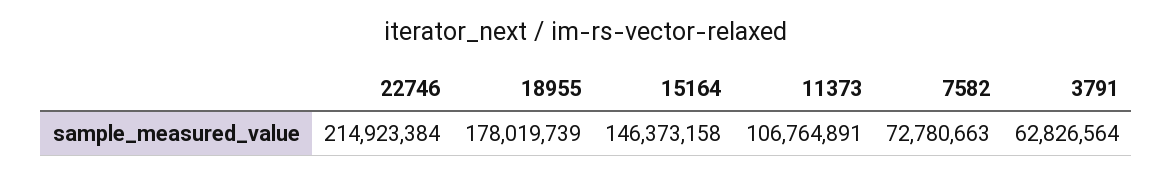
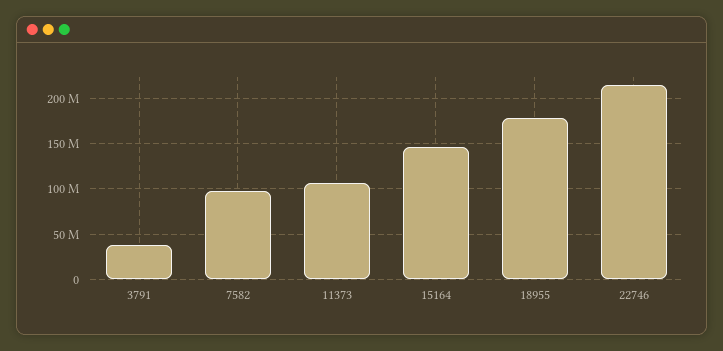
  {
    "22746": 214923384,
    "18955": 178019739,
    "15164": 146373158,
    "11373": 106764891,
-   "7582": 72780663,
+   "7582": 100000000,
-   "3791": 62826564
+   "3791": 40000000
  }

